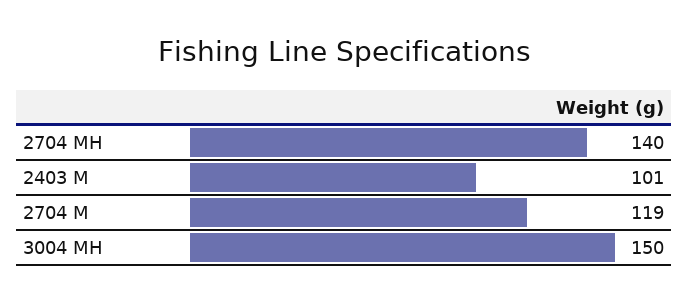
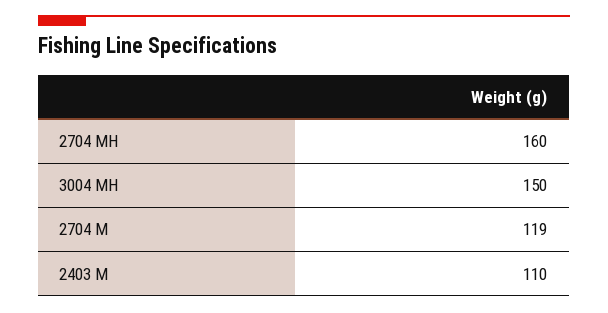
  {
-   "2704 MH": 140,
+   "2704 MH": 160,
-   "2403 M": 101,
+   "2403 M": 110,
    "2704 M": 119,
    "3004 MH": 150
  }

